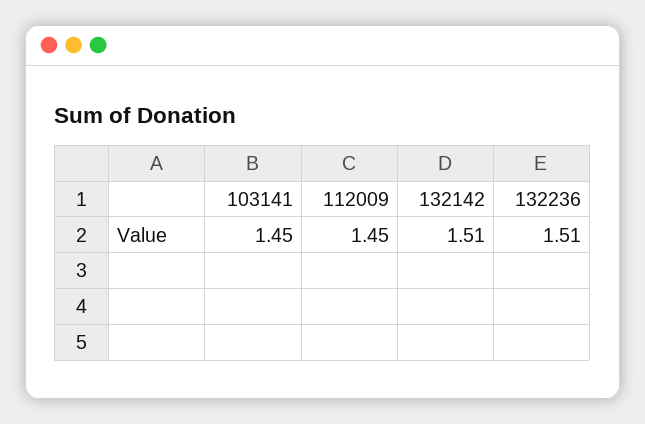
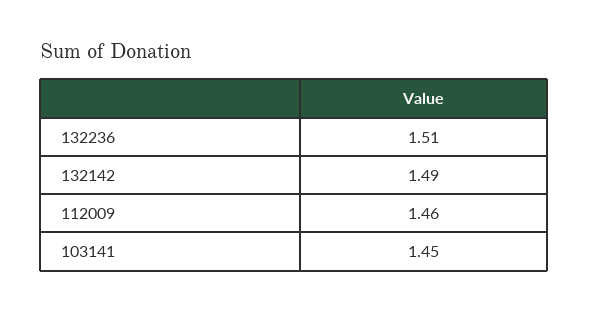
  {
    "103141": 1.45,
-   "112009": 1.45,
+   "112009": 1.46,
-   "132142": 1.51,
+   "132142": 1.49,
    "132236": 1.51
  }

